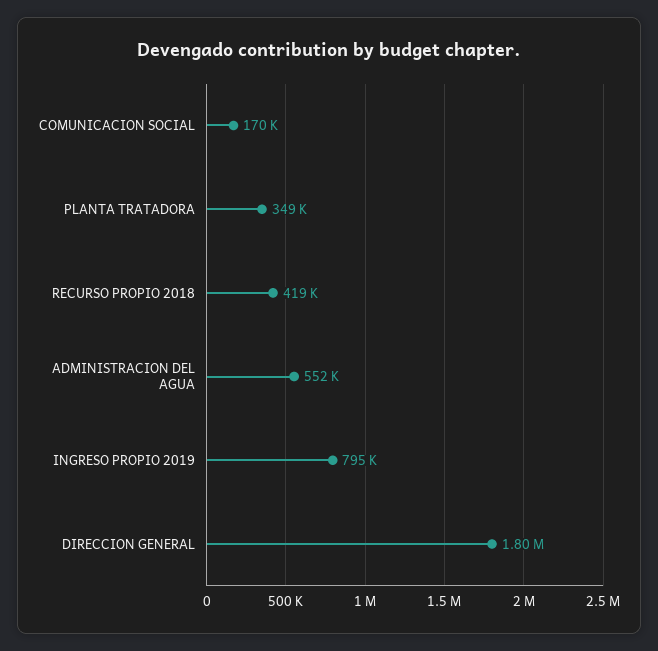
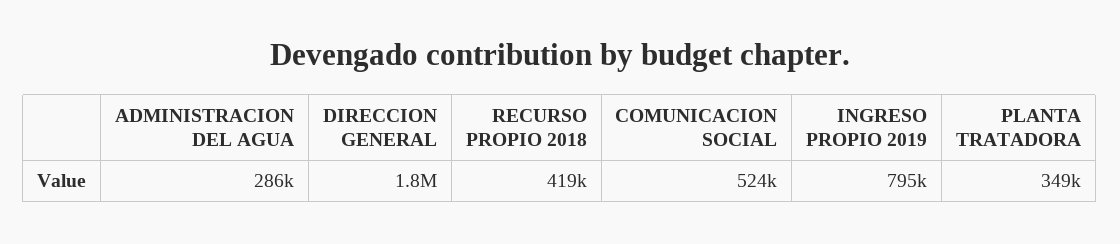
  {
-   "COMUNICACION SOCIAL": 170000,
+   "COMUNICACION SOCIAL": 524000,
    "PLANTA TRATADORA": 349000,
    "RECURSO PROPIO 2018": 419000,
-   "ADMINISTRACION DEL AGUA": 552000,
+   "ADMINISTRACION DEL AGUA": 286000,
    "INGRESO PROPIO 2019": 795000,
    "DIRECCION GENERAL": 1800000
  }

